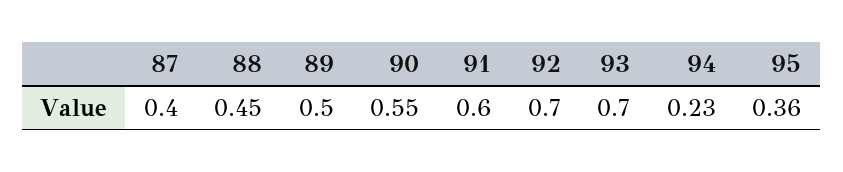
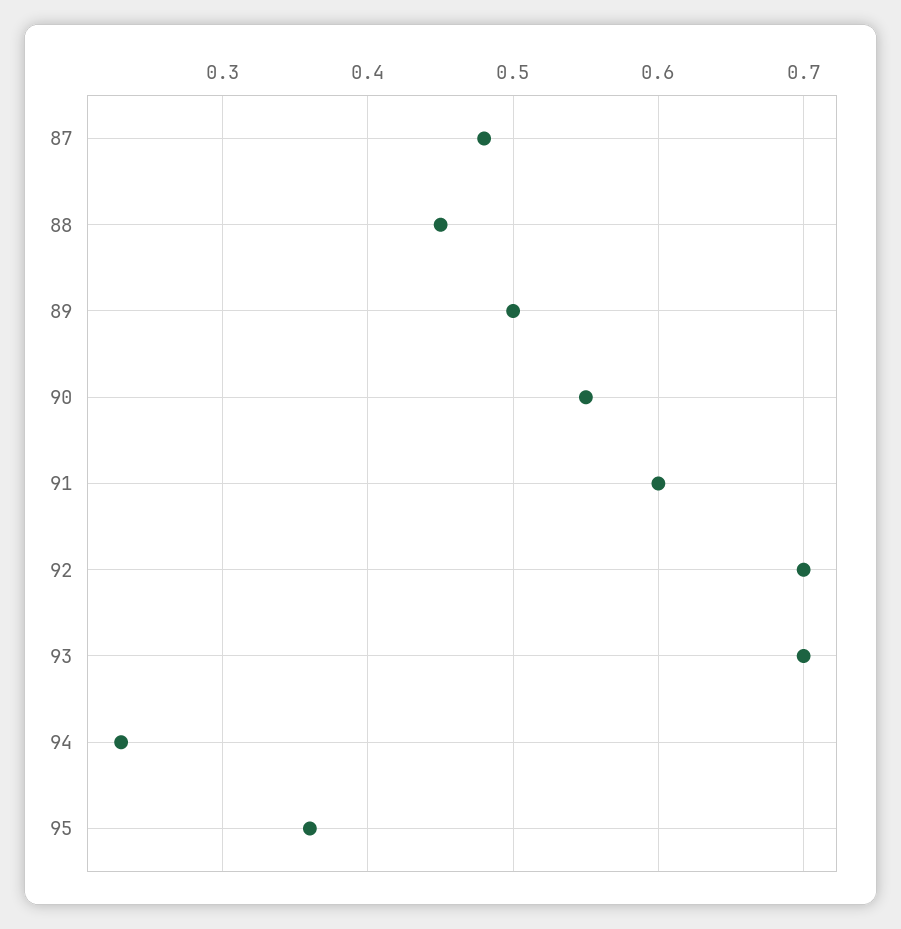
  {
-   "87": 0.4,
+   "87": 0.48,
    "88": 0.45,
    "89": 0.5,
    "90": 0.55,
    "91": 0.6,
    "92": 0.7,
    "93": 0.7,
    "94": 0.23,
    "95": 0.36
  }

